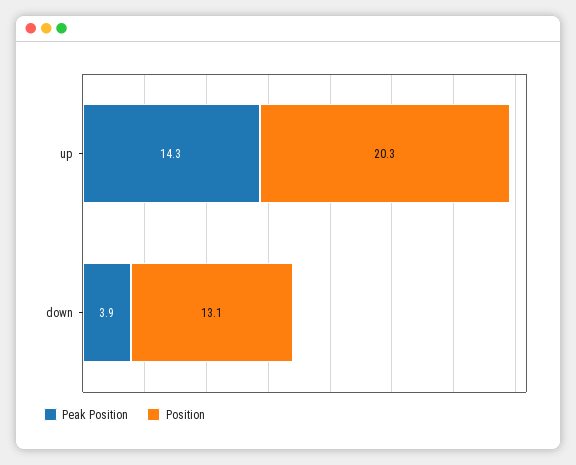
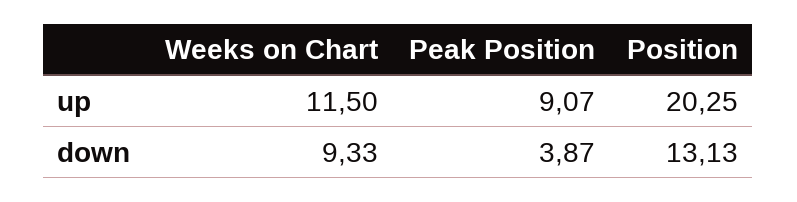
  {
    "Peak Position": {
-     "up": 14.3,
+     "up": 9.07,
      "down": 3.87
    },
    "Position": {
      "up": 20.25,
      "down": 13.13
-   }
+   },
+   "Weeks on Chart": {
+     "up": 11.5,
+     "down": 9.33
+   }
  }

